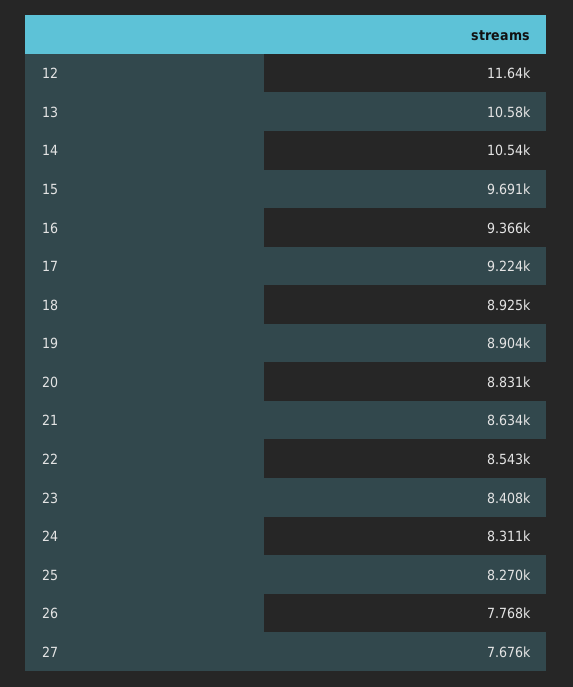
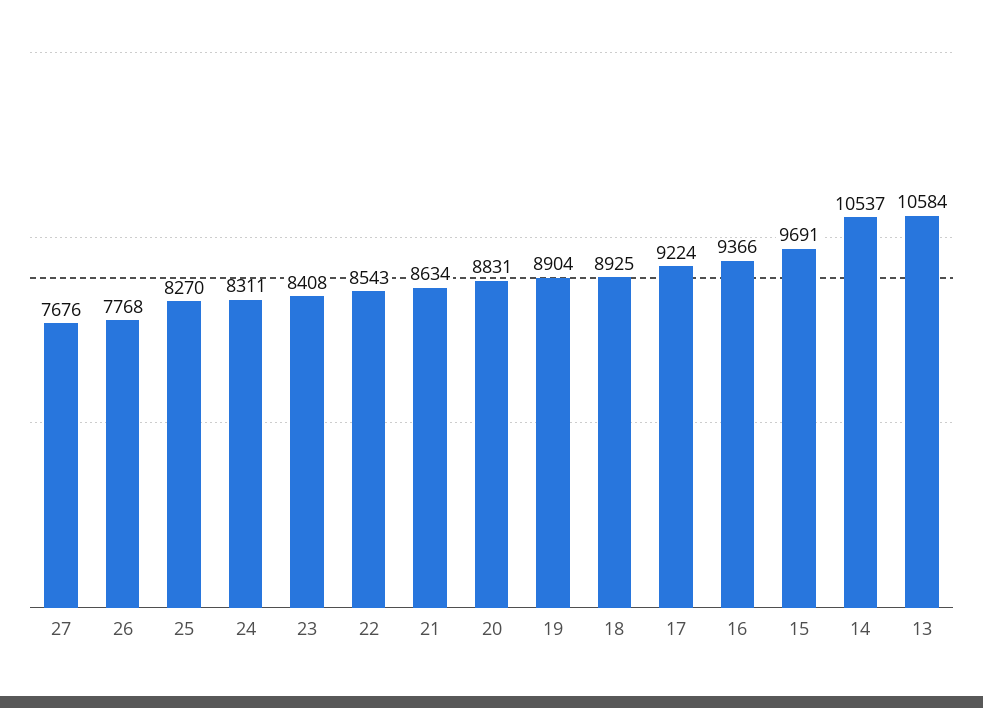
  {
-   "12": 11640,
    "13": 10584,
    "14": 10537,
    "15": 9691,
    "16": 9366,
    "17": 9224,
    "18": 8925,
    "19": 8904,
    "20": 8831,
    "21": 8634,
    "22": 8543,
    "23": 8408,
    "24": 8311,
    "25": 8270,
    "26": 7768,
    "27": 7676
  }

